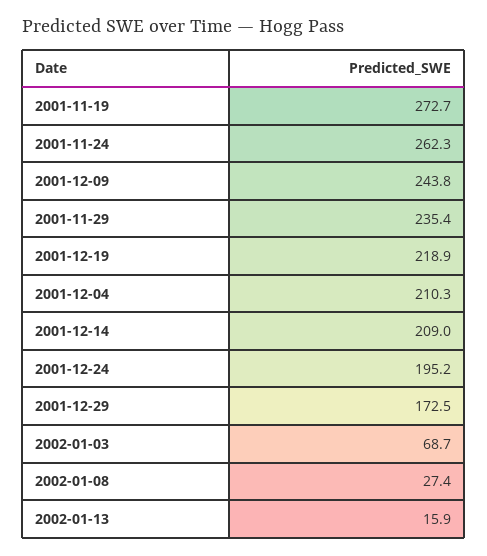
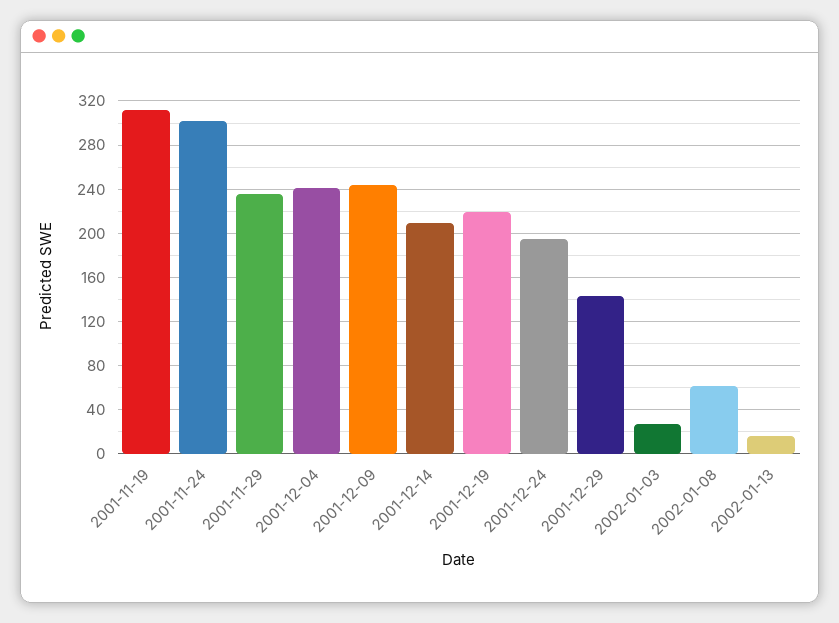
  {
-   "2001-11-19": 272.7,
+   "2001-11-19": 310,
-   "2001-11-24": 262.3,
+   "2001-11-24": 300,
    "2001-12-09": 243.8,
    "2001-11-29": 235.4,
    "2001-12-19": 218.9,
-   "2001-12-04": 210.3,
+   "2001-12-04": 240,
    "2001-12-14": 209,
    "2001-12-24": 195.2,
-   "2001-12-29": 172.5,
+   "2001-12-29": 140,
-   "2002-01-03": 68.7,
+   "2002-01-03": 30,
-   "2002-01-08": 27.4,
+   "2002-01-08": 60,
    "2002-01-13": 15.9
  }

